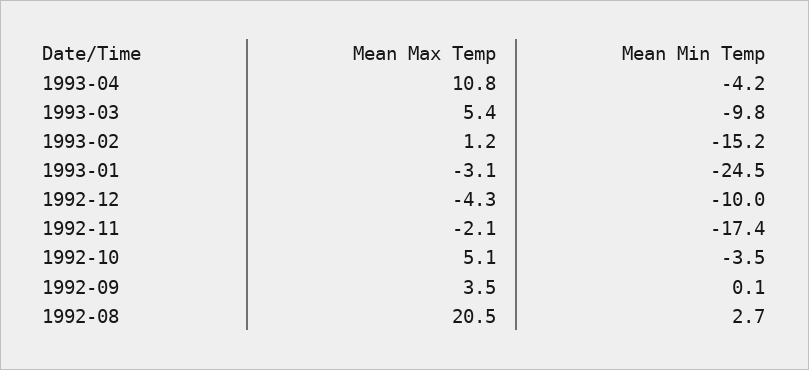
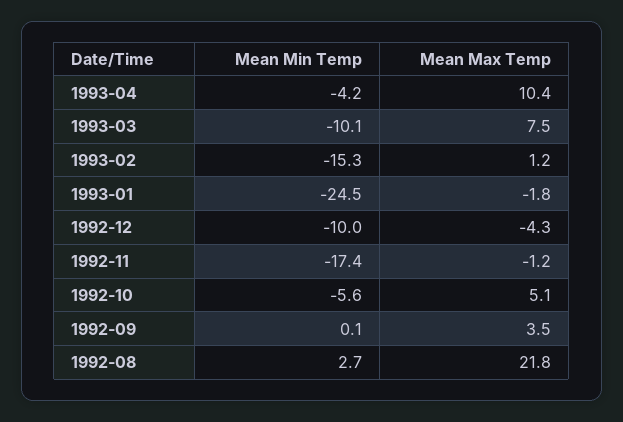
  {
    "Mean Max Temp": {
-     "1993-04": 10.8,
+     "1993-04": 10.4,
-     "1993-03": 5.4,
+     "1993-03": 7.5,
      "1993-02": 1.2,
-     "1993-01": -3.1,
+     "1993-01": -1.8,
      "1992-12": -4.3,
-     "1992-11": -2.1,
+     "1992-11": -1.2,
      "1992-10": 5.1,
      "1992-09": 3.5,
-     "1992-08": 20.5
+     "1992-08": 21.8
    },
    "Mean Min Temp": {
      "1993-04": -4.2,
-     "1993-03": -9.8,
+     "1993-03": -10.1,
-     "1993-02": -15.2,
+     "1993-02": -15.3,
      "1993-01": -24.5,
      "1992-12": -10,
      "1992-11": -17.4,
-     "1992-10": -3.5,
+     "1992-10": -5.6,
      "1992-09": 0.1,
      "1992-08": 2.7
    }
  }

